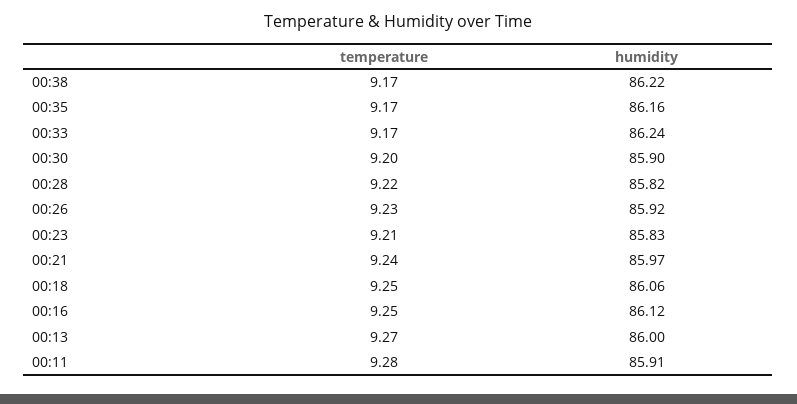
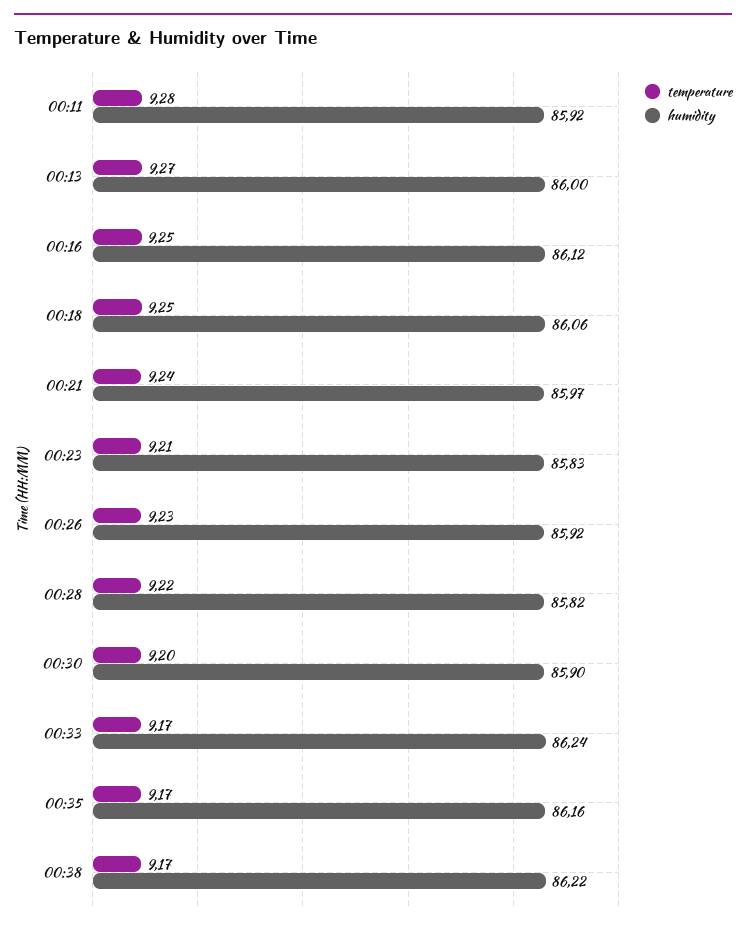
  {
    "temperature": {
      "00:38": 9.17,
      "00:35": 9.17,
      "00:33": 9.17,
      "00:30": 9.2,
      "00:28": 9.22,
      "00:26": 9.23,
      "00:23": 9.21,
      "00:21": 9.24,
      "00:18": 9.25,
      "00:16": 9.25,
      "00:13": 9.27,
      "00:11": 9.28
    },
    "humidity": {
      "00:38": 86.22,
      "00:35": 86.16,
      "00:33": 86.24,
      "00:30": 85.9,
      "00:28": 85.82,
      "00:26": 85.92,
      "00:23": 85.83,
      "00:21": 85.97,
      "00:18": 86.06,
      "00:16": 86.12,
      "00:13": 86,
-     "00:11": 85.91
+     "00:11": 85.92
    }
  }

